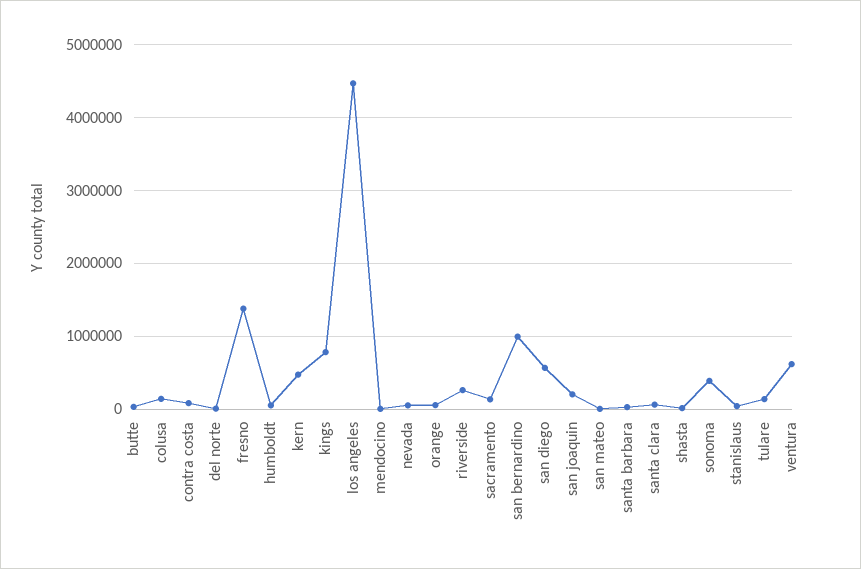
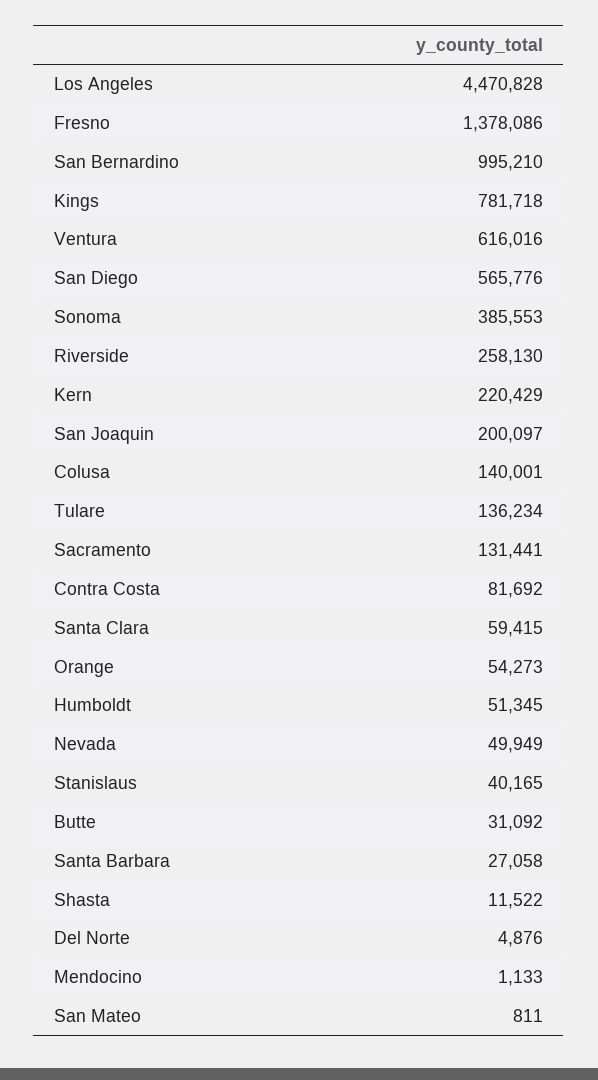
  {
    "butte": 31092,
    "colusa": 140001,
    "contra costa": 81692,
    "del norte": 4876,
    "fresno": 1378086,
    "humboldt": 51345,
-   "kern": 500000,
+   "kern": 220429,
    "kings": 781718,
    "los angeles": 4470828,
    "mendocino": 1133,
    "nevada": 49949,
    "orange": 54273,
    "riverside": 258130,
    "sacramento": 131441,
    "san bernardino": 995210,
    "san diego": 565776,
    "san joaquin": 200097,
    "san mateo": 811,
    "santa barbara": 27058,
    "santa clara": 59415,
    "shasta": 11522,
    "sonoma": 385553,
    "stanislaus": 40165,
    "tulare": 136234,
    "ventura": 616016
  }

